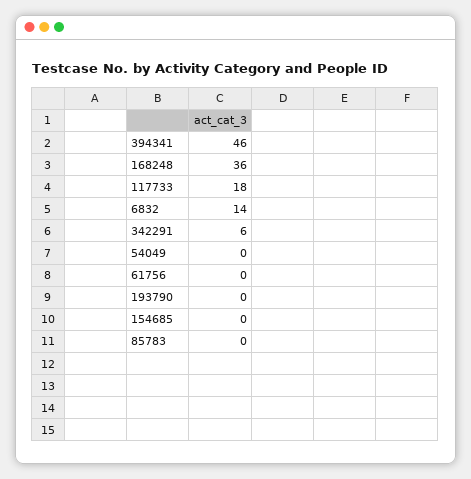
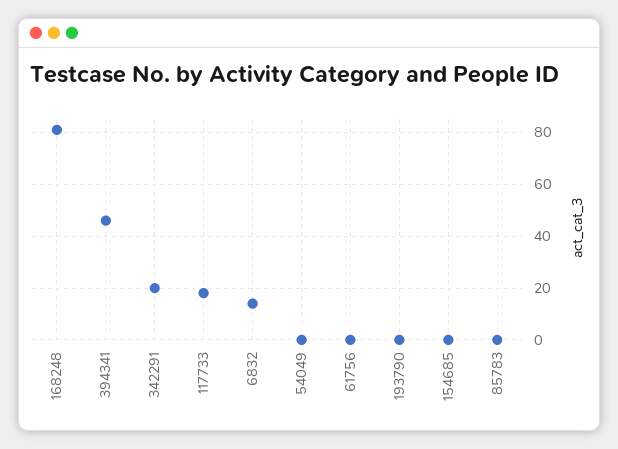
  {
    "394341": 46,
-   "168248": 36,
+   "168248": 80,
    "117733": 18,
    "6832": 14,
-   "342291": 6,
+   "342291": 20,
    "54049": 0,
    "61756": 0,
    "193790": 0,
    "154685": 0,
    "85783": 0
  }

